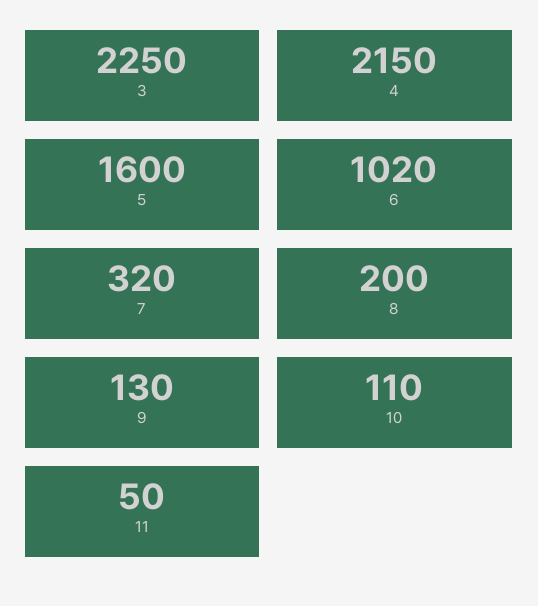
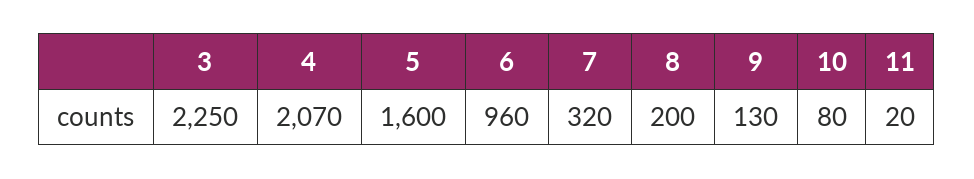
  {
    "3": 2250,
-   "4": 2150,
+   "4": 2070,
    "5": 1600,
-   "6": 1020,
+   "6": 960,
    "7": 320,
    "8": 200,
    "9": 130,
-   "10": 110,
+   "10": 80,
-   "11": 50
+   "11": 20
  }

